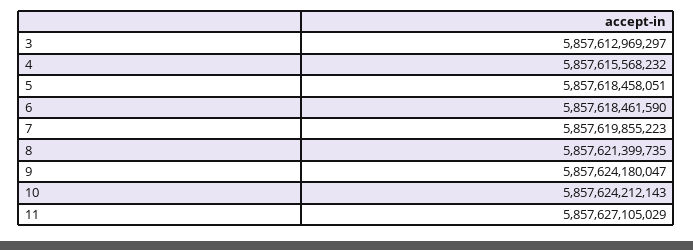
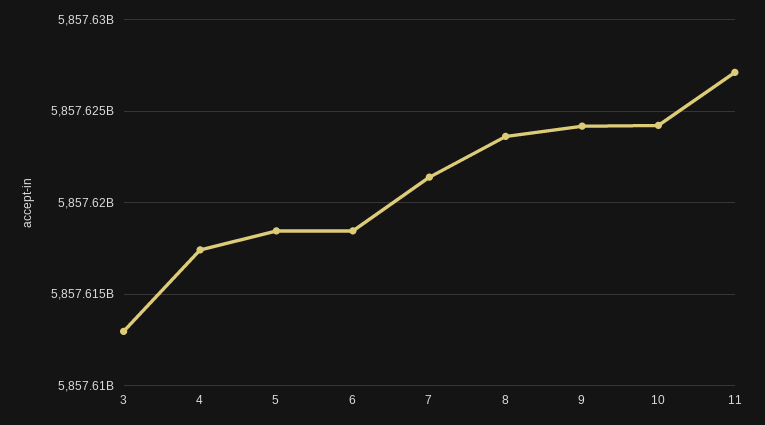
  {
    "3": 5857612969297,
-   "4": 5857615568232,
+   "4": 5857617500000,
    "5": 5857618458051,
    "6": 5857618461590,
-   "7": 5857619855223,
+   "7": 5857621500000,
-   "8": 5857621399735,
+   "8": 5857623500000,
    "9": 5857624180047,
    "10": 5857624212143,
    "11": 5857627105029
  }

